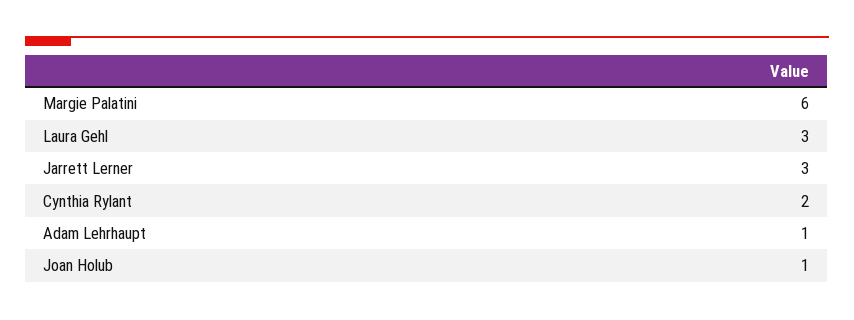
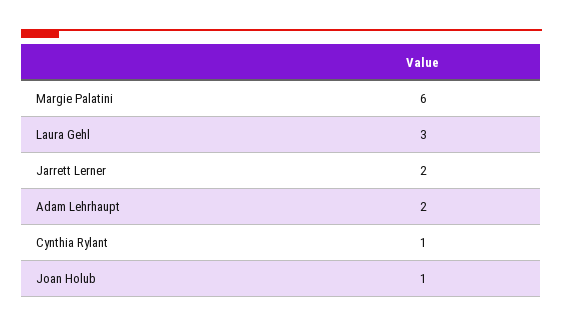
  {
    "Margie Palatini": 6,
    "Laura Gehl": 3,
-   "Jarrett Lerner": 3,
+   "Jarrett Lerner": 2,
-   "Cynthia Rylant": 2,
+   "Cynthia Rylant": 1,
-   "Adam Lehrhaupt": 1,
+   "Adam Lehrhaupt": 2,
    "Joan Holub": 1
  }

